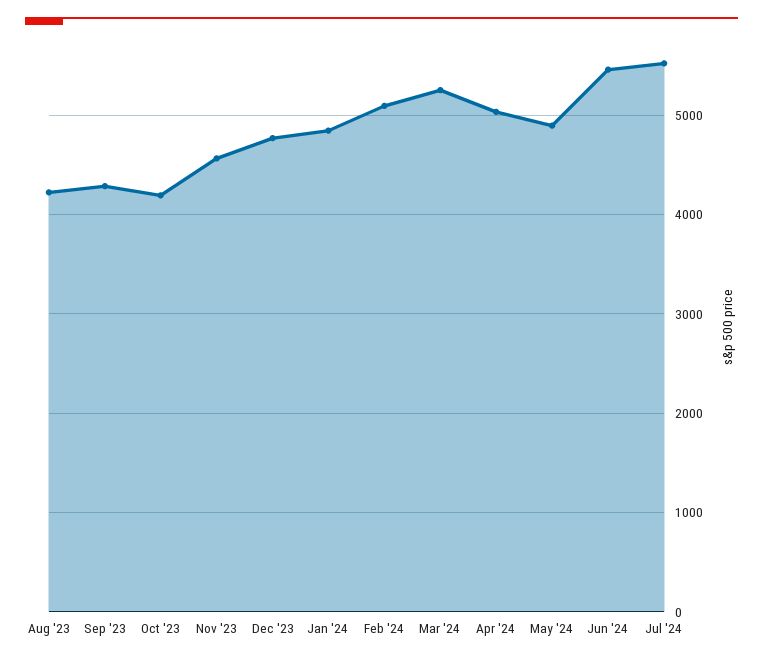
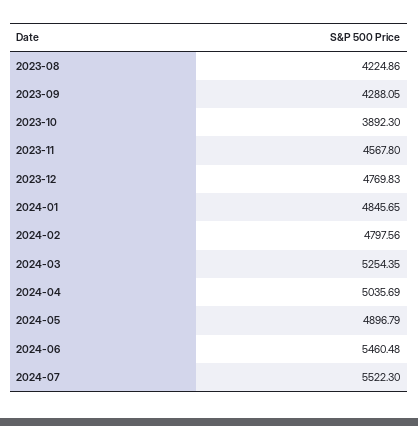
  {
    "Aug '23": 4224.86,
    "Sep '23": 4288.05,
-   "Oct '23": 4200,
+   "Oct '23": 3892.3,
    "Nov '23": 4567.8,
    "Dec '23": 4769.83,
    "Jan '24": 4845.65,
-   "Feb '24": 5100,
+   "Feb '24": 4797.56,
    "Mar '24": 5254.35,
    "Apr '24": 5035.69,
    "May '24": 4896.79,
    "Jun '24": 5460.48,
    "Jul '24": 5522.3
  }

